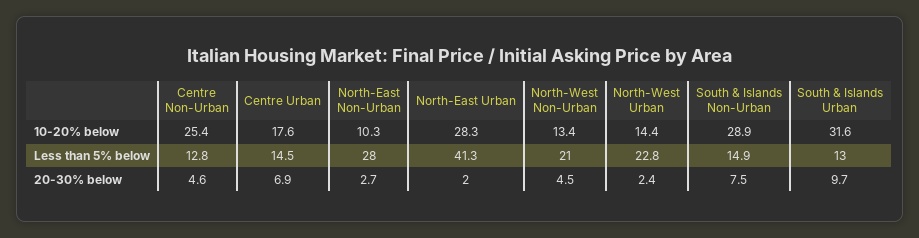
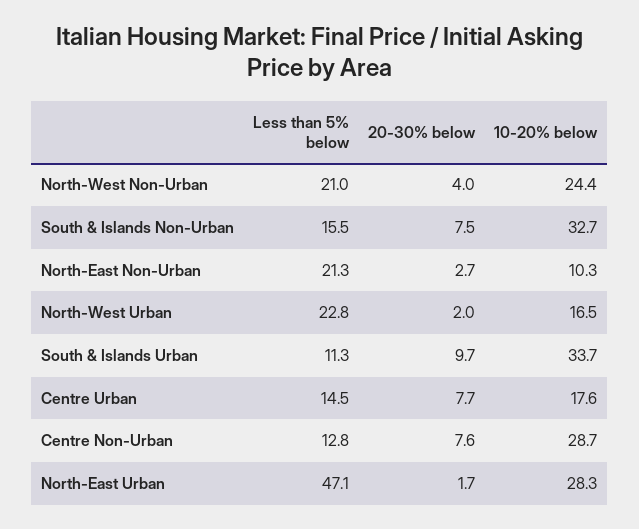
  {
    "Centre Non-Urban": {
-     "10-20% below": 25.4,
+     "10-20% below": 28.7,
      "Less than 5% below": 12.8,
-     "20-30% below": 4.6
+     "20-30% below": 7.6
    },
    "Centre Urban": {
      "10-20% below": 17.6,
      "Less than 5% below": 14.5,
-     "20-30% below": 6.9
+     "20-30% below": 7.7
    },
    "North-East Non-Urban": {
      "10-20% below": 10.3,
-     "Less than 5% below": 28,
+     "Less than 5% below": 21.3,
      "20-30% below": 2.7
    },
    "North-East Urban": {
      "10-20% below": 28.3,
-     "Less than 5% below": 41.3,
+     "Less than 5% below": 47.1,
-     "20-30% below": 2
+     "20-30% below": 1.7
    },
    "North-West Non-Urban": {
-     "10-20% below": 13.4,
+     "10-20% below": 24.4,
      "Less than 5% below": 21,
-     "20-30% below": 4.5
+     "20-30% below": 4
    },
    "North-West Urban": {
-     "10-20% below": 14.4,
+     "10-20% below": 16.5,
      "Less than 5% below": 22.8,
-     "20-30% below": 2.4
+     "20-30% below": 2
    },
    "South & Islands Non-Urban": {
-     "10-20% below": 28.9,
+     "10-20% below": 32.7,
-     "Less than 5% below": 14.9,
+     "Less than 5% below": 15.5,
      "20-30% below": 7.5
    },
    "South & Islands Urban": {
-     "10-20% below": 31.6,
+     "10-20% below": 33.7,
-     "Less than 5% below": 13,
+     "Less than 5% below": 11.3,
      "20-30% below": 9.7
    }
  }

